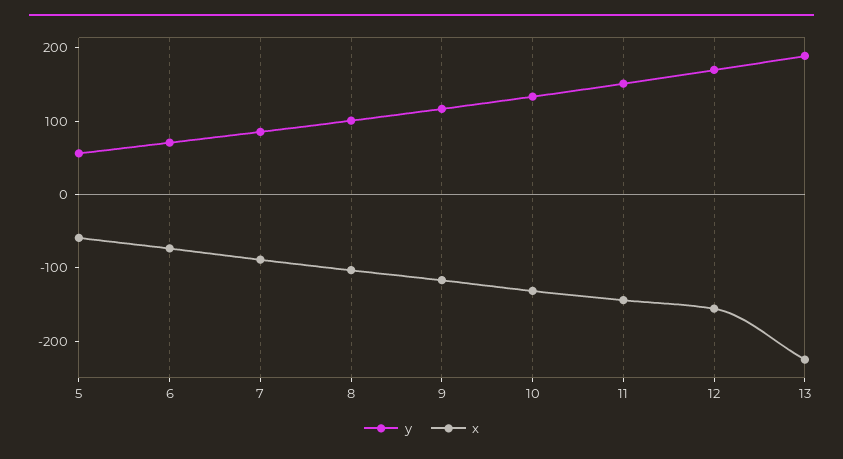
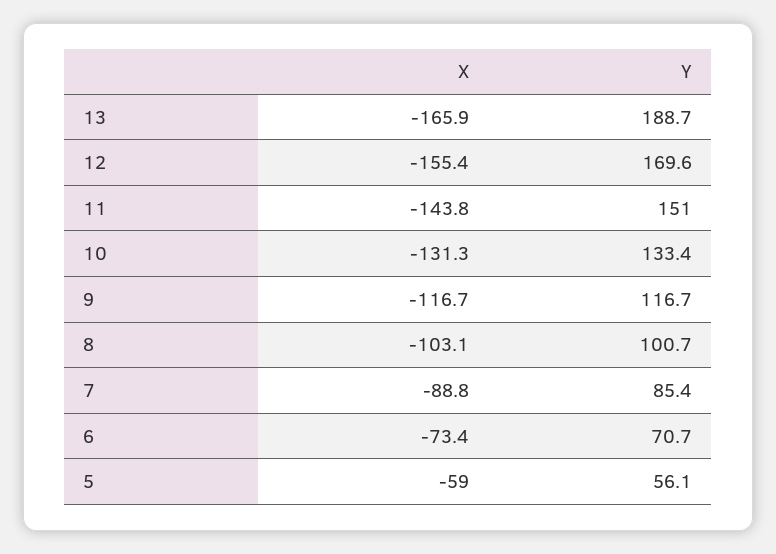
  {
    "y": {
      "5": 56.1,
      "6": 70.7,
      "7": 85.4,
      "8": 100.7,
      "9": 116.7,
      "10": 133.4,
      "11": 151,
      "12": 169.6,
      "13": 188.7
    },
    "x": {
      "5": -59,
      "6": -73.4,
      "7": -88.8,
      "8": -103.1,
      "9": -116.7,
      "10": -131.3,
      "11": -143.8,
      "12": -155.4,
-     "13": -220
+     "13": -165.9
    }
  }

